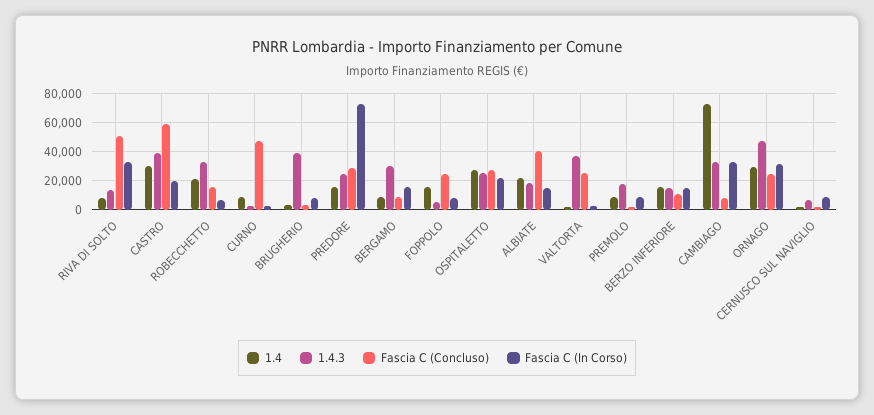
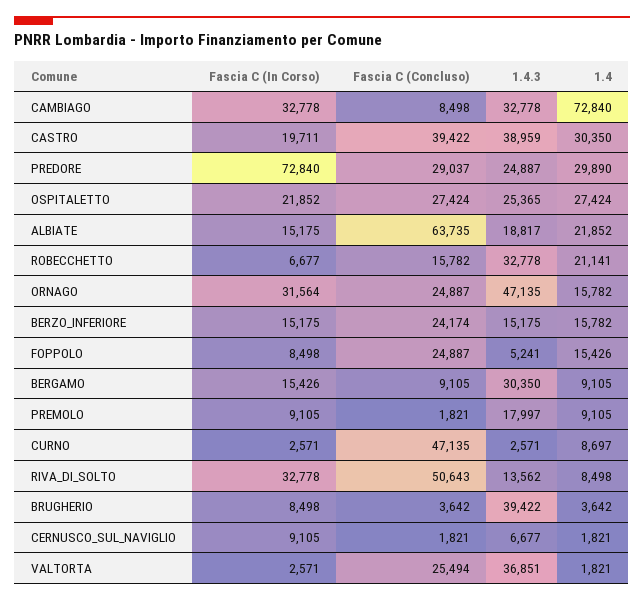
  {
    "1.4": {
      "RIVA DI SOLTO": 8498,
      "CASTRO": 30350,
      "ROBECCHETTO": 21141,
      "CURNO": 8697,
      "BRUGHERIO": 3642,
-     "PREDORE": 15000,
+     "PREDORE": 29890,
      "BERGAMO": 9105,
      "FOPPOLO": 15426,
      "OSPITALETTO": 27424,
      "ALBIATE": 21852,
      "VALTORTA": 1821,
      "PREMOLO": 9105,
      "BERZO INFERIORE": 15782,
      "CAMBIAGO": 72840,
-     "ORNAGO": 30000,
+     "ORNAGO": 15782,
      "CERNUSCO SUL NAVIGLIO": 1821
    },
    "1.4.3": {
      "RIVA DI SOLTO": 13562,
      "CASTRO": 38959,
      "ROBECCHETTO": 32778,
      "CURNO": 2571,
      "BRUGHERIO": 39422,
      "PREDORE": 24887,
      "BERGAMO": 30350,
      "FOPPOLO": 5241,
      "OSPITALETTO": 25365,
      "ALBIATE": 18817,
      "VALTORTA": 36851,
      "PREMOLO": 17997,
      "BERZO INFERIORE": 15175,
      "CAMBIAGO": 32778,
      "ORNAGO": 47135,
      "CERNUSCO SUL NAVIGLIO": 6677
    },
    "Fascia C (Concluso)": {
      "RIVA DI SOLTO": 50643,
-     "CASTRO": 60000,
+     "CASTRO": 39422,
      "ROBECCHETTO": 15782,
      "CURNO": 47135,
      "BRUGHERIO": 3642,
      "PREDORE": 29037,
      "BERGAMO": 9105,
      "FOPPOLO": 24887,
      "OSPITALETTO": 27424,
-     "ALBIATE": 40000,
+     "ALBIATE": 63735,
      "VALTORTA": 25494,
      "PREMOLO": 1821,
-     "BERZO INFERIORE": 10000,
+     "BERZO INFERIORE": 24174,
      "CAMBIAGO": 8498,
      "ORNAGO": 24887,
      "CERNUSCO SUL NAVIGLIO": 1821
    },
    "Fascia C (In Corso)": {
      "RIVA DI SOLTO": 32778,
      "CASTRO": 19711,
      "ROBECCHETTO": 6677,
      "CURNO": 2571,
      "BRUGHERIO": 8498,
      "PREDORE": 72840,
      "BERGAMO": 15426,
      "FOPPOLO": 8498,
      "OSPITALETTO": 21852,
      "ALBIATE": 15175,
      "VALTORTA": 2571,
      "PREMOLO": 9105,
      "BERZO INFERIORE": 15175,
      "CAMBIAGO": 32778,
      "ORNAGO": 31564,
      "CERNUSCO SUL NAVIGLIO": 9105
    }
  }

